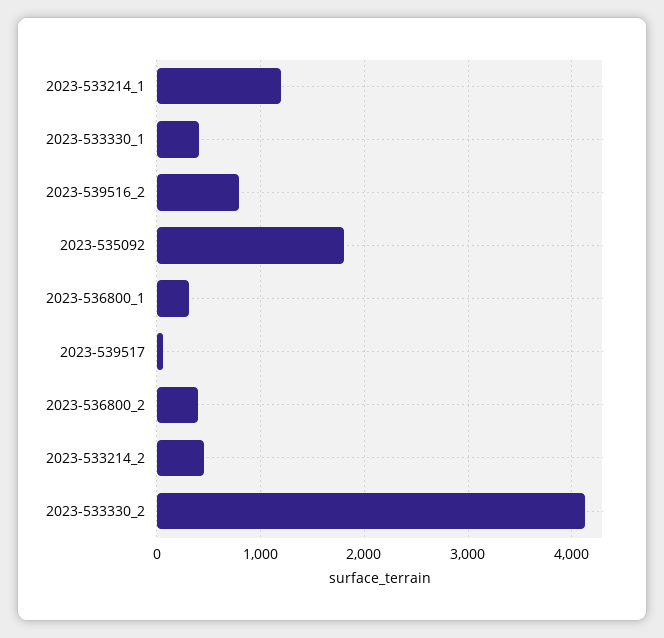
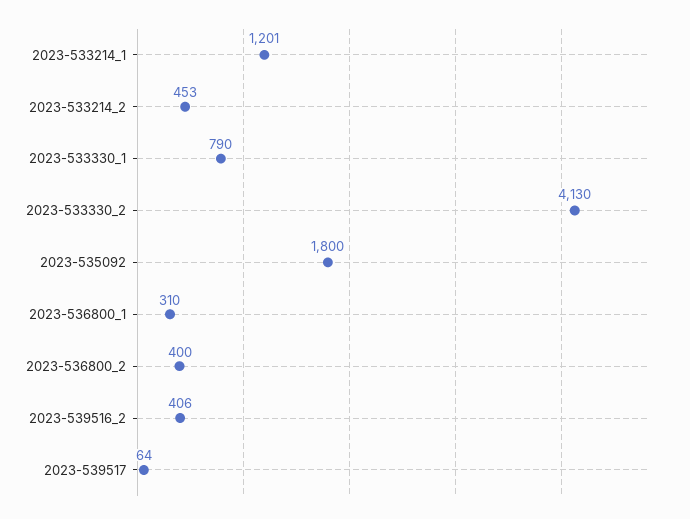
  {
    "2023-533214_1": 1201,
-   "2023-533330_1": 400,
+   "2023-533330_1": 790,
-   "2023-539516_2": 800,
+   "2023-539516_2": 406,
    "2023-535092": 1800,
    "2023-536800_1": 310,
    "2023-539517": 64,
    "2023-536800_2": 400,
    "2023-533214_2": 453,
    "2023-533330_2": 4130
  }

